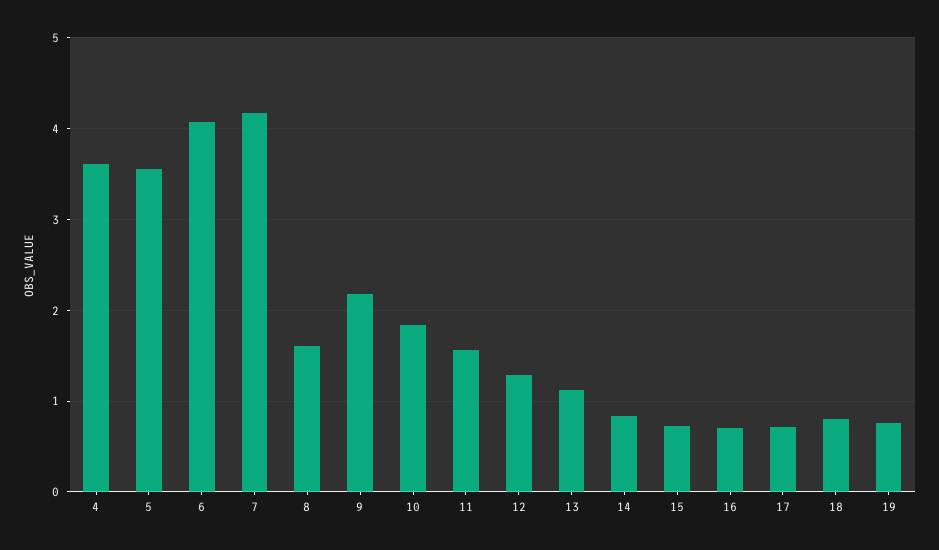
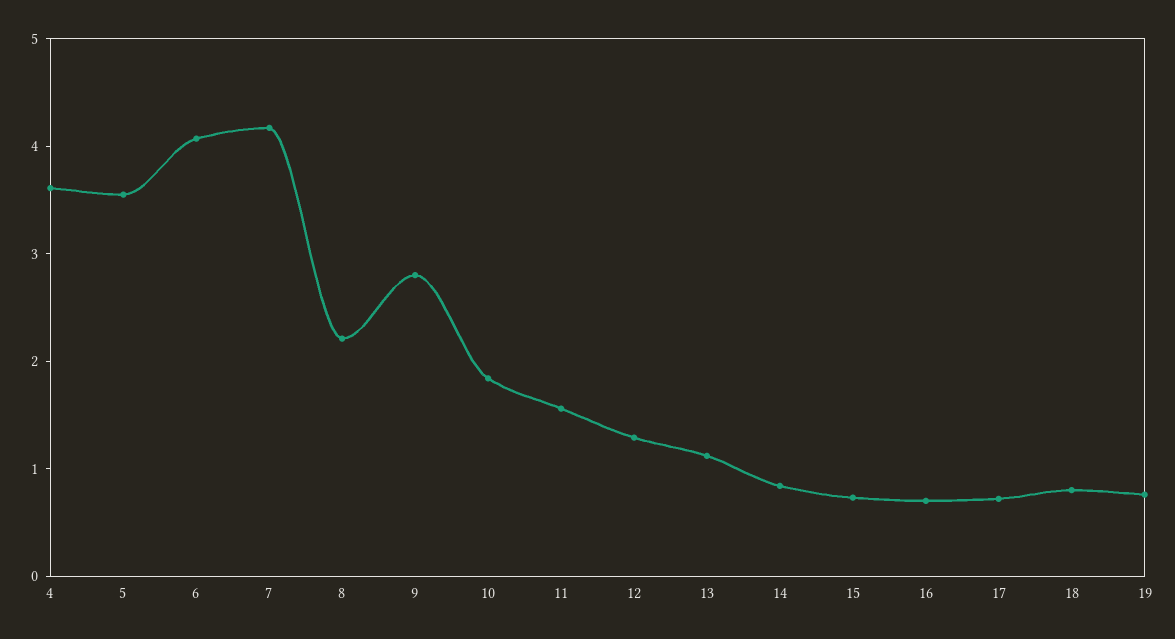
  {
    "4": 3.6,
    "5": 3.6,
    "6": 4.1,
    "7": 4.2,
-   "8": 1.6,
+   "8": 2.2,
-   "9": 2.2,
+   "9": 2.8,
    "10": 1.8,
    "11": 1.6,
    "12": 1.3,
    "13": 1.1,
    "14": 0.8,
    "15": 0.7,
    "16": 0.7,
    "17": 0.7,
    "18": 0.8,
    "19": 0.8
  }

